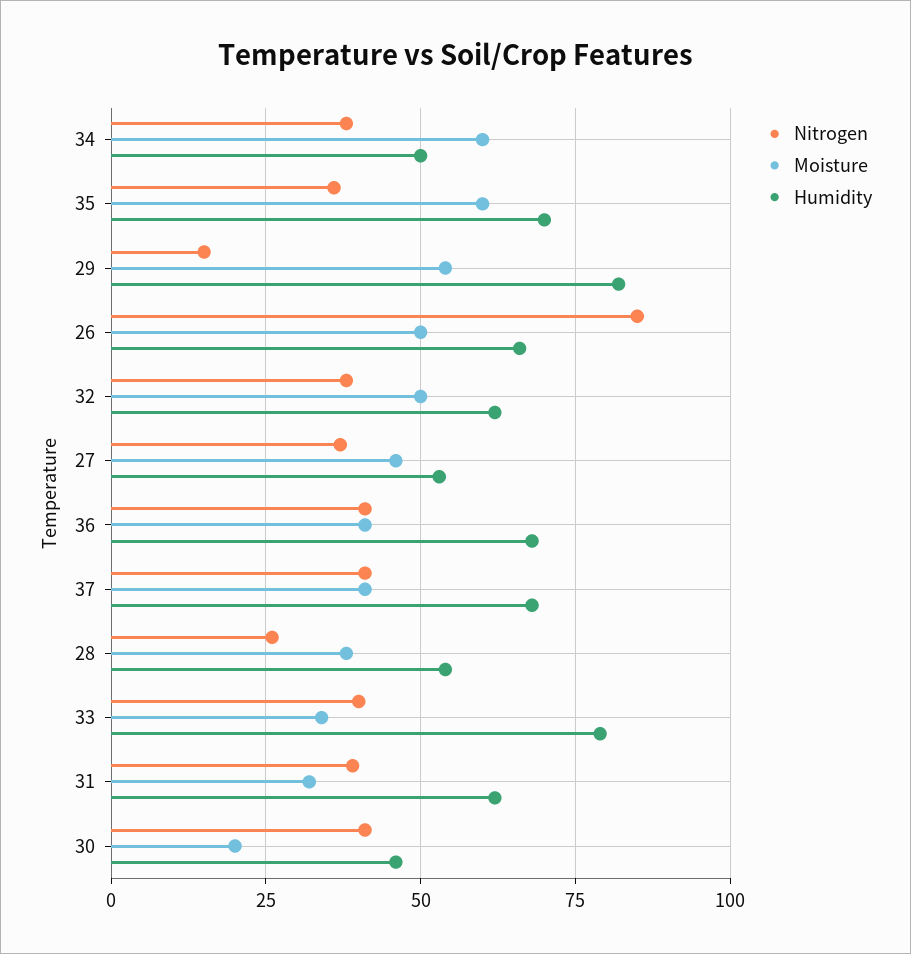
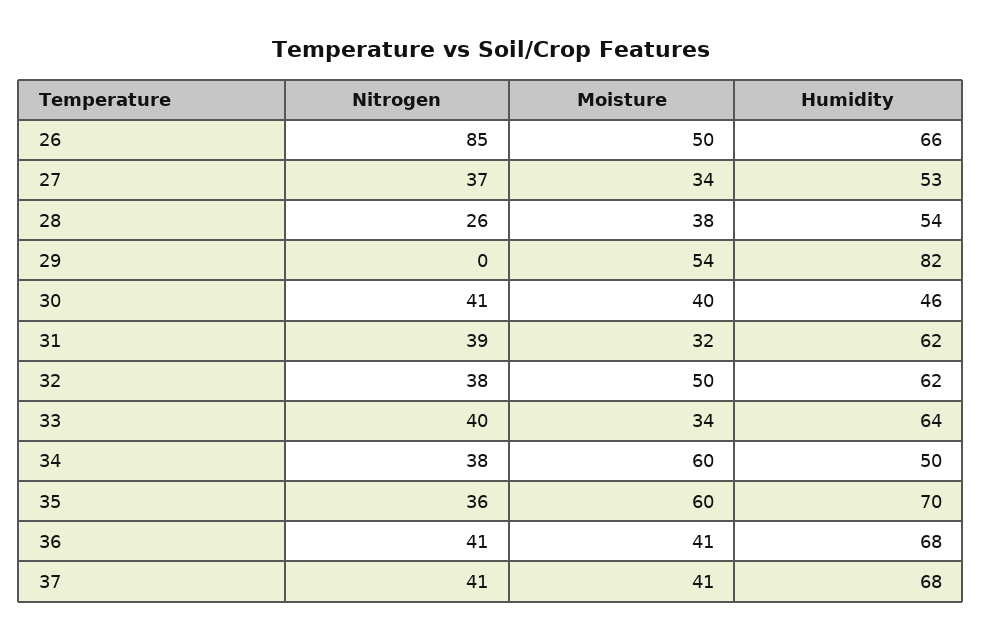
  {
    "Nitrogen": {
      "34": 38,
      "35": 36,
-     "29": 15,
+     "29": 0,
      "26": 85,
      "32": 38,
      "27": 37,
      "36": 41,
      "37": 41,
      "28": 26,
      "33": 40,
      "31": 39,
      "30": 41
    },
    "Moisture": {
      "34": 60,
      "35": 60,
      "29": 54,
      "26": 50,
      "32": 50,
-     "27": 45,
+     "27": 34,
      "36": 41,
      "37": 41,
      "28": 38,
      "33": 34,
      "31": 32,
-     "30": 20
+     "30": 40
    },
    "Humidity": {
      "34": 50,
      "35": 70,
      "29": 82,
      "26": 66,
      "32": 62,
      "27": 53,
      "36": 68,
      "37": 68,
      "28": 54,
-     "33": 80,
+     "33": 64,
      "31": 62,
      "30": 46
    }
  }

